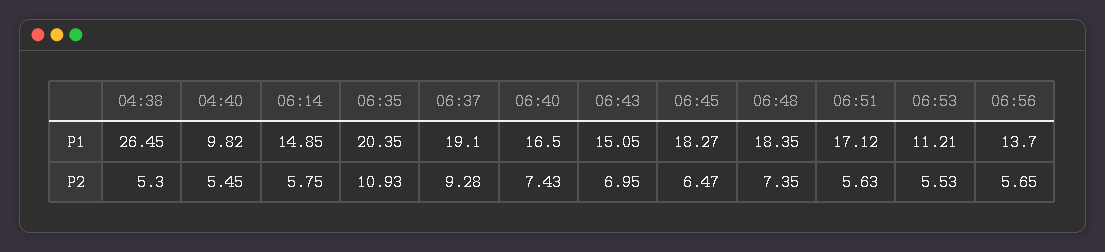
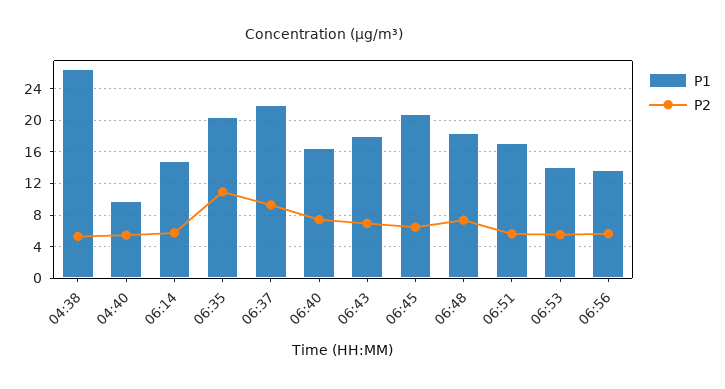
  {
    "P1": {
      "04:38": 26.45,
      "04:40": 9.82,
      "06:14": 14.85,
      "06:35": 20.35,
-     "06:37": 19.1,
+     "06:37": 22,
      "06:40": 16.5,
-     "06:43": 15.05,
+     "06:43": 18,
-     "06:45": 18.27,
+     "06:45": 21,
      "06:48": 18.35,
      "06:51": 17.12,
-     "06:53": 11.21,
+     "06:53": 14,
      "06:56": 13.7
    },
    "P2": {
      "04:38": 5.3,
      "04:40": 5.45,
      "06:14": 5.75,
      "06:35": 10.93,
      "06:37": 9.28,
      "06:40": 7.43,
      "06:43": 6.95,
      "06:45": 6.47,
      "06:48": 7.35,
      "06:51": 5.63,
      "06:53": 5.53,
      "06:56": 5.65
    }
  }

